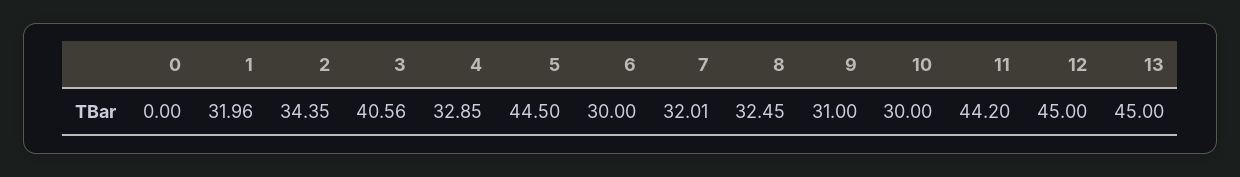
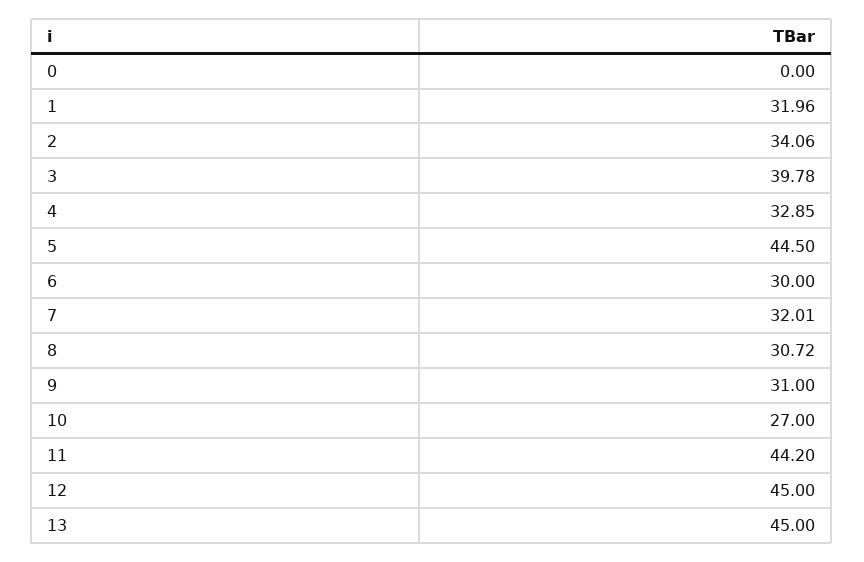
  {
    "0": 0,
    "1": 31.96,
-   "2": 34.35,
+   "2": 34.06,
-   "3": 40.56,
+   "3": 39.78,
    "4": 32.85,
    "5": 44.5,
    "6": 30,
    "7": 32.01,
-   "8": 32.45,
+   "8": 30.72,
    "9": 31,
-   "10": 30,
+   "10": 27,
    "11": 44.2,
    "12": 45,
    "13": 45
  }

